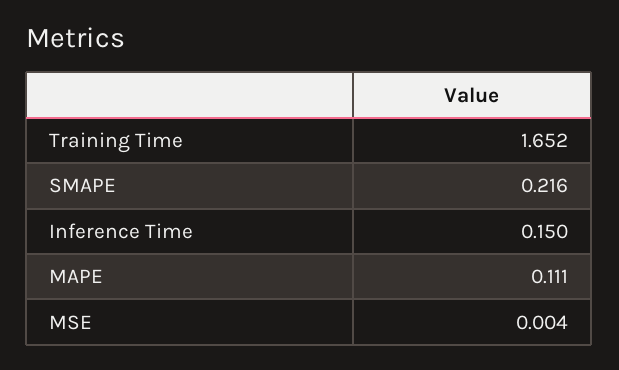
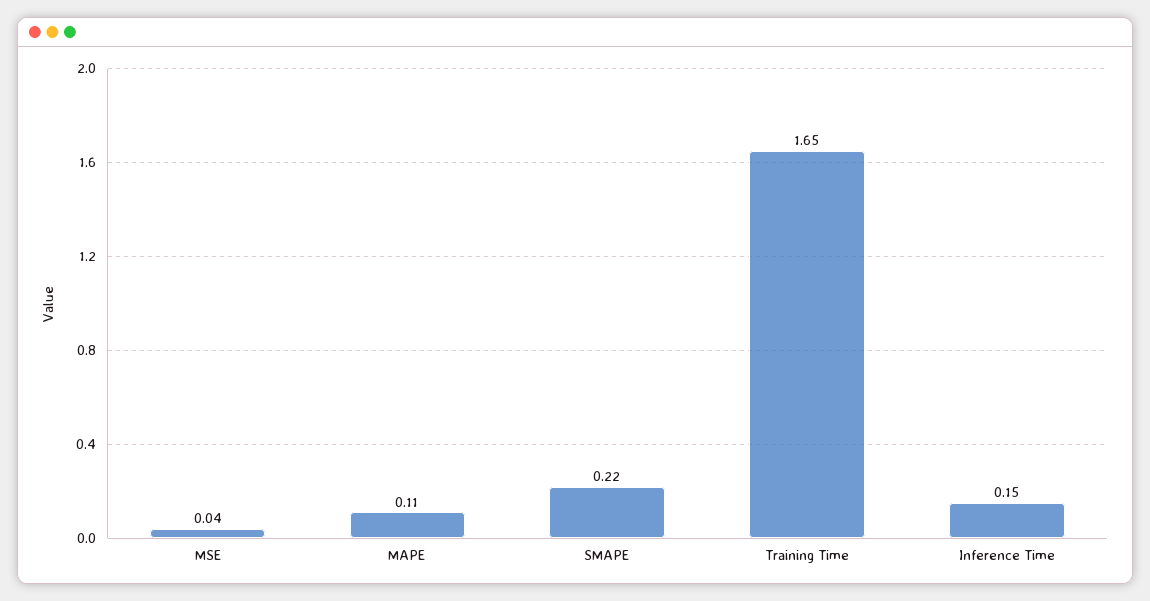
  {
    "Training Time": 1.652,
    "SMAPE": 0.216,
    "Inference Time": 0.15,
    "MAPE": 0.111,
-   "MSE": 0.004
+   "MSE": 0.04
  }

